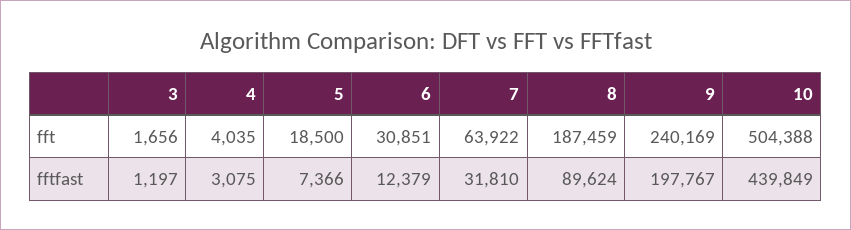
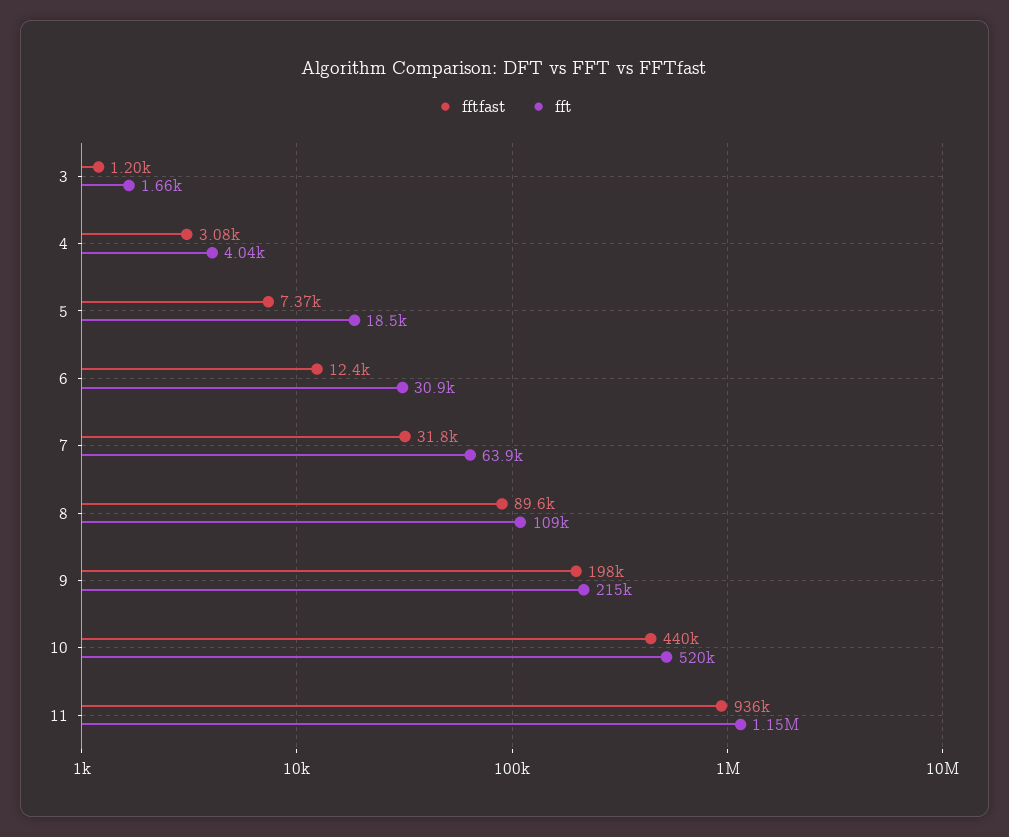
  {
    "fft": {
      "3": 1656,
      "4": 4035,
      "5": 18500,
      "6": 30851,
      "7": 63922,
-     "8": 187459,
+     "8": 109000,
-     "9": 240169,
+     "9": 215000,
-     "10": 504388
+     "10": 520000,
+     "11": 1150000
    },
    "fftfast": {
      "3": 1197,
      "4": 3075,
      "5": 7366,
      "6": 12379,
      "7": 31810,
      "8": 89624,
      "9": 197767,
-     "10": 439849
+     "10": 439849,
+     "11": 936000
    }
  }

